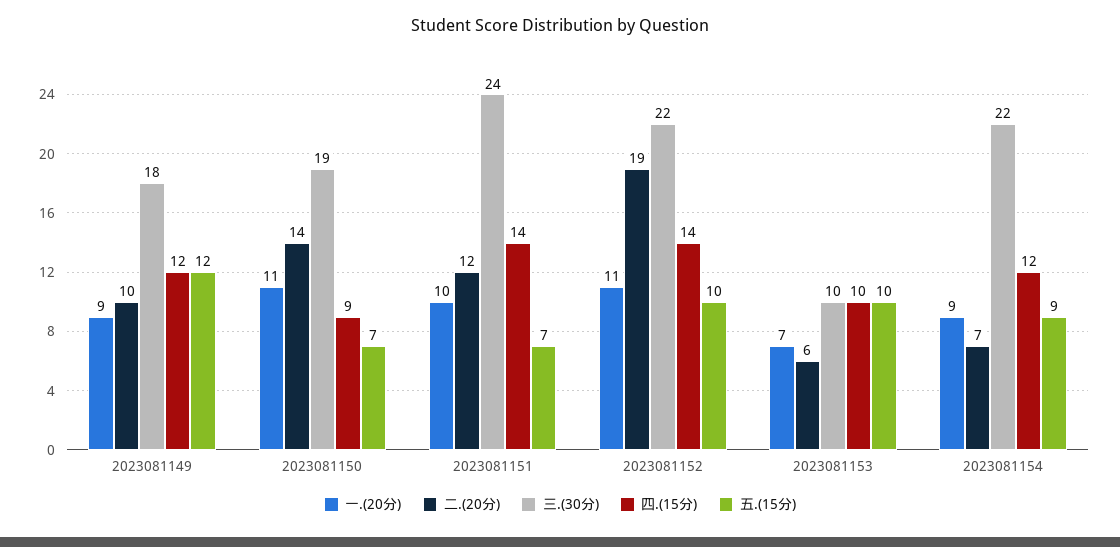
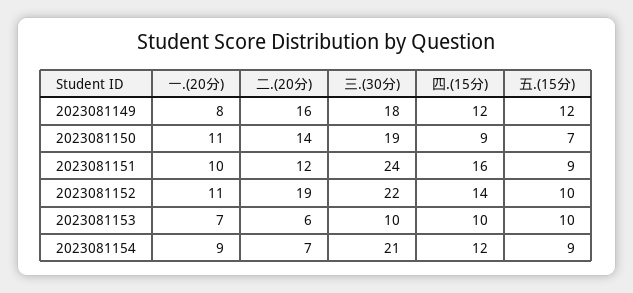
  {
    "一.(20分)": {
-     "2023081149": 9,
+     "2023081149": 8,
      "2023081150": 11,
      "2023081151": 10,
      "2023081152": 11,
      "2023081153": 7,
      "2023081154": 9
    },
    "二.(20分)": {
-     "2023081149": 10,
+     "2023081149": 16,
      "2023081150": 14,
      "2023081151": 12,
      "2023081152": 19,
      "2023081153": 6,
      "2023081154": 7
    },
    "三.(30分)": {
      "2023081149": 18,
      "2023081150": 19,
      "2023081151": 24,
      "2023081152": 22,
      "2023081153": 10,
-     "2023081154": 22
+     "2023081154": 21
    },
    "四.(15分)": {
      "2023081149": 12,
      "2023081150": 9,
-     "2023081151": 14,
+     "2023081151": 16,
      "2023081152": 14,
      "2023081153": 10,
      "2023081154": 12
    },
    "五.(15分)": {
      "2023081149": 12,
      "2023081150": 7,
-     "2023081151": 7,
+     "2023081151": 9,
      "2023081152": 10,
      "2023081153": 10,
      "2023081154": 9
    }
  }

